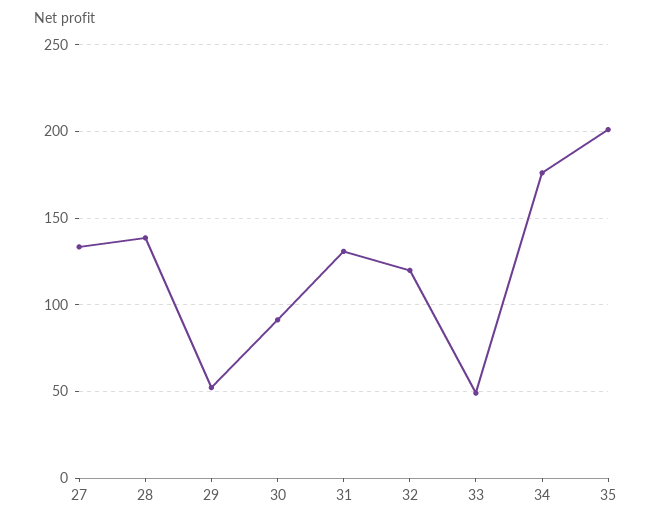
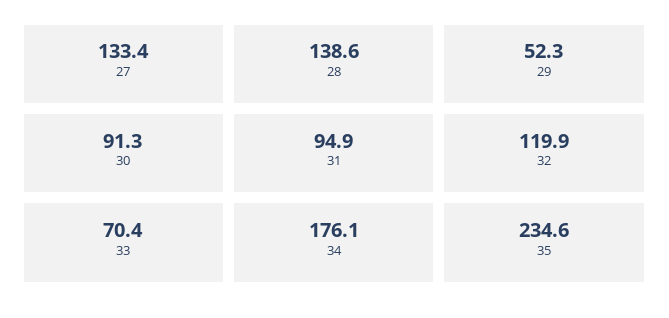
  {
    "27": 133.4,
    "28": 138.6,
    "29": 52.3,
    "30": 91.3,
-   "31": 130,
+   "31": 94.9,
    "32": 119.9,
-   "33": 50,
+   "33": 70.4,
    "34": 176.1,
-   "35": 200
+   "35": 234.6
  }

